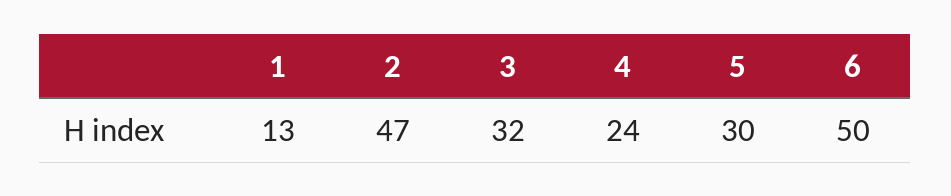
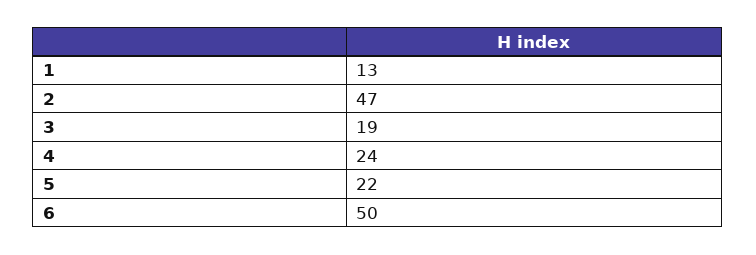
  {
    "1": 13,
    "2": 47,
-   "3": 32,
+   "3": 19,
    "4": 24,
-   "5": 30,
+   "5": 22,
    "6": 50
  }

